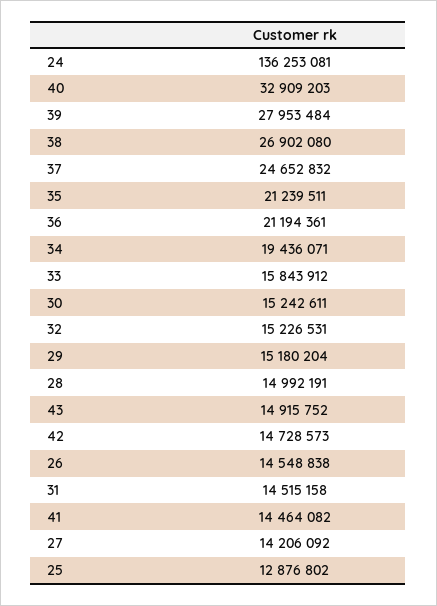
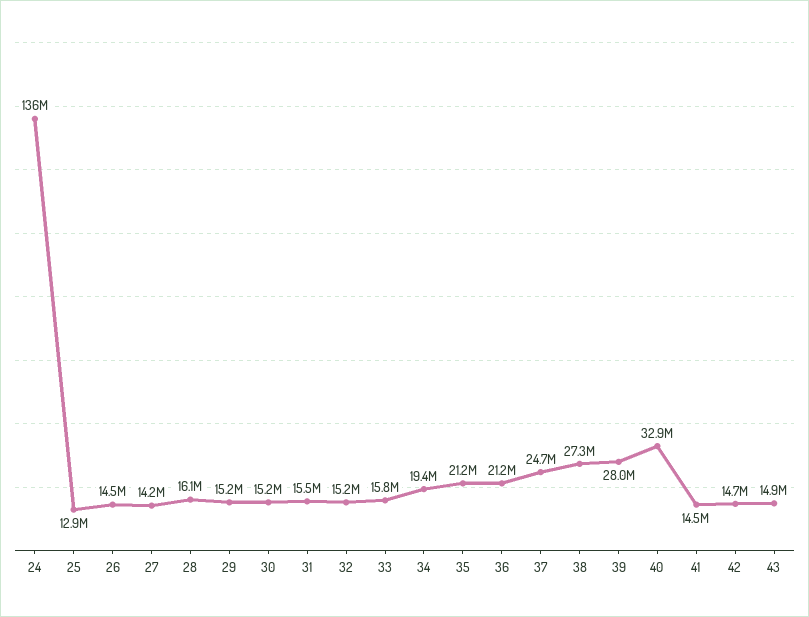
  {
    "24": 136253081,
    "40": 32909203,
    "39": 27953484,
-   "38": 26902080,
+   "38": 27300000,
    "37": 24652832,
    "35": 21239511,
    "36": 21194361,
    "34": 19436071,
    "33": 15843912,
    "30": 15242611,
    "32": 15226531,
    "29": 15180204,
-   "28": 14992191,
+   "28": 16100000,
    "43": 14915752,
    "42": 14728573,
    "26": 14548838,
-   "31": 14515158,
+   "31": 15500000,
    "41": 14464082,
    "27": 14206092,
    "25": 12876802
  }

